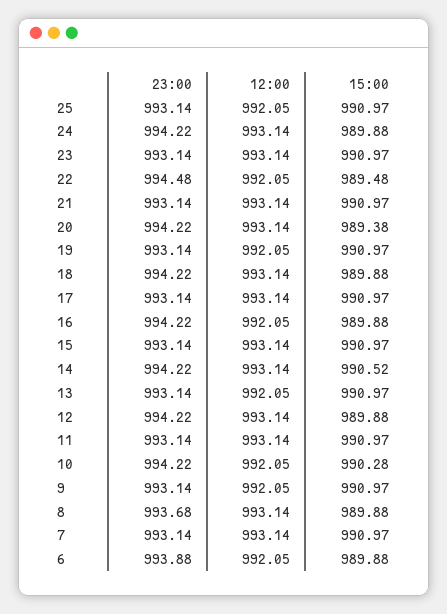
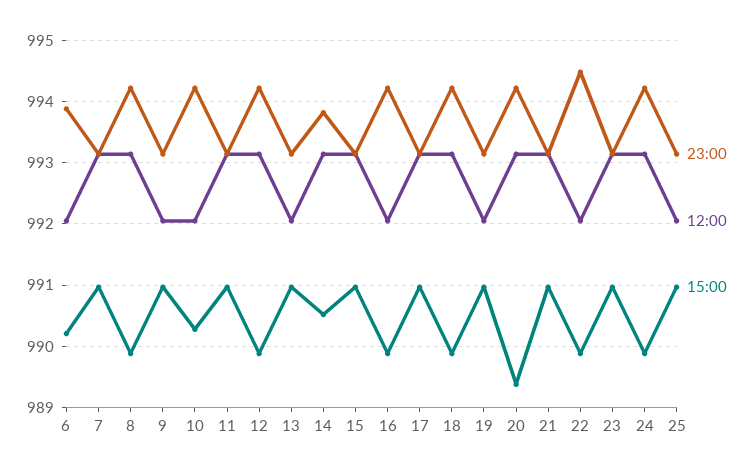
  {
    "23:00": {
      "25": 993.14,
      "24": 994.22,
      "23": 993.14,
      "22": 994.48,
      "21": 993.14,
      "20": 994.22,
      "19": 993.14,
      "18": 994.22,
      "17": 993.14,
      "16": 994.22,
      "15": 993.14,
-     "14": 994.22,
+     "14": 993.8,
      "13": 993.14,
      "12": 994.22,
      "11": 993.14,
      "10": 994.22,
      "9": 993.14,
-     "8": 993.68,
+     "8": 994.2,
      "7": 993.14,
      "6": 993.88
    },
    "12:00": {
      "25": 992.05,
      "24": 993.14,
      "23": 993.14,
      "22": 992.05,
      "21": 993.14,
      "20": 993.14,
      "19": 992.05,
      "18": 993.14,
      "17": 993.14,
      "16": 992.05,
      "15": 993.14,
      "14": 993.14,
      "13": 992.05,
      "12": 993.14,
      "11": 993.14,
      "10": 992.05,
      "9": 992.05,
      "8": 993.14,
      "7": 993.14,
      "6": 992.05
    },
    "15:00": {
      "25": 990.97,
      "24": 989.88,
      "23": 990.97,
-     "22": 989.48,
+     "22": 989.9,
      "21": 990.97,
      "20": 989.38,
      "19": 990.97,
      "18": 989.88,
      "17": 990.97,
      "16": 989.88,
      "15": 990.97,
      "14": 990.52,
      "13": 990.97,
      "12": 989.88,
      "11": 990.97,
      "10": 990.28,
      "9": 990.97,
      "8": 989.88,
      "7": 990.97,
-     "6": 989.88
+     "6": 990.2
    }
  }

